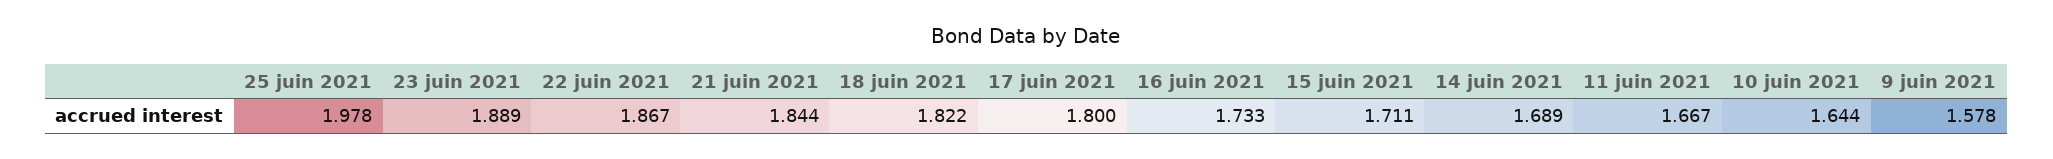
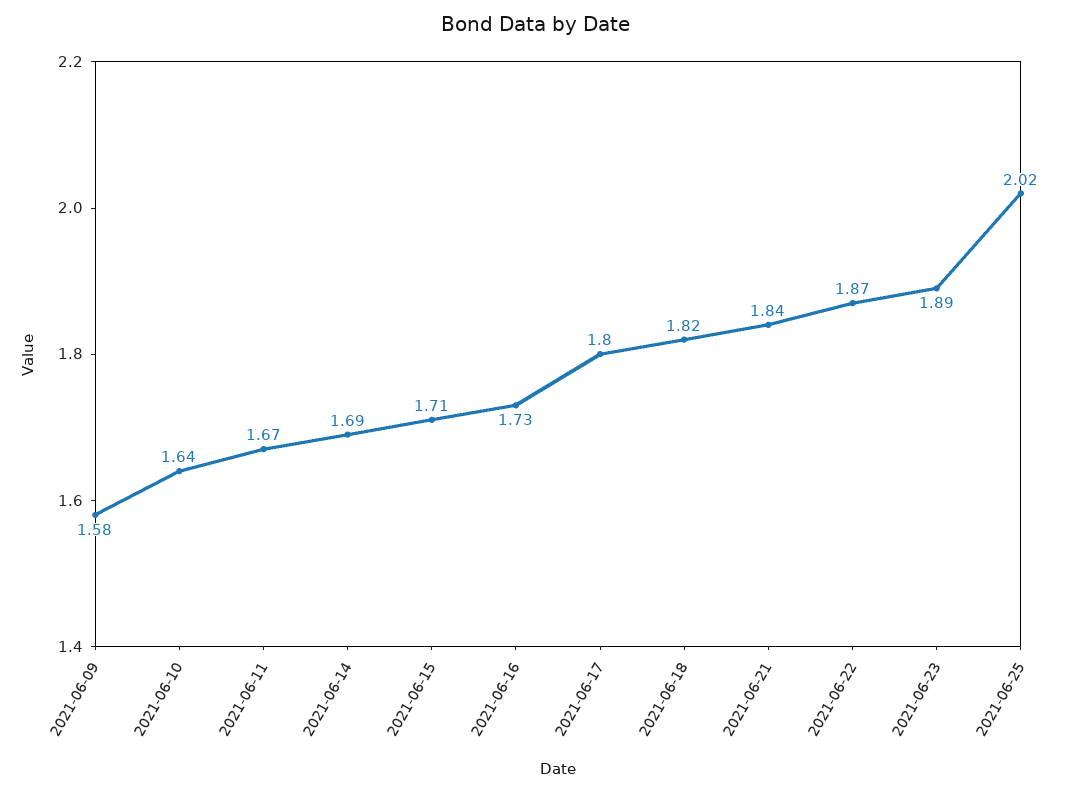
  {
-   "25 juin 2021": 1.978,
+   "25 juin 2021": 2.02,
    "23 juin 2021": 1.889,
    "22 juin 2021": 1.867,
    "21 juin 2021": 1.844,
    "18 juin 2021": 1.822,
    "17 juin 2021": 1.8,
    "16 juin 2021": 1.733,
    "15 juin 2021": 1.711,
    "14 juin 2021": 1.689,
    "11 juin 2021": 1.667,
    "10 juin 2021": 1.644,
    "9 juin 2021": 1.578
  }

